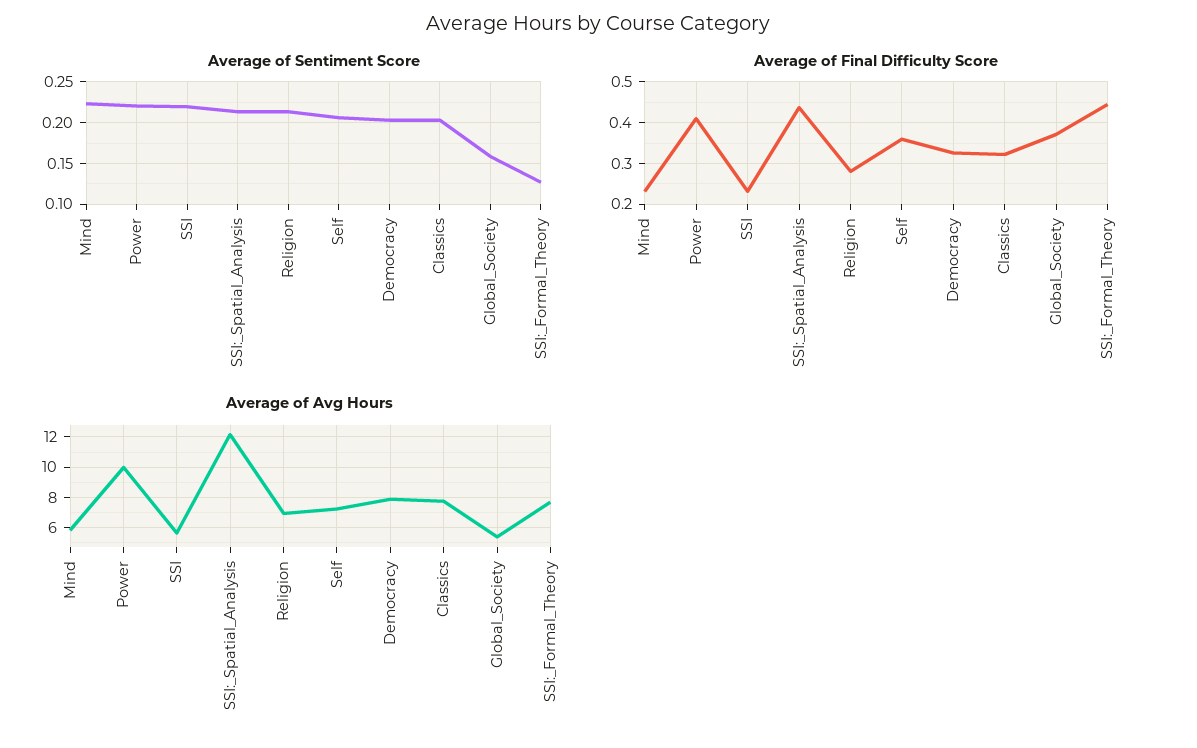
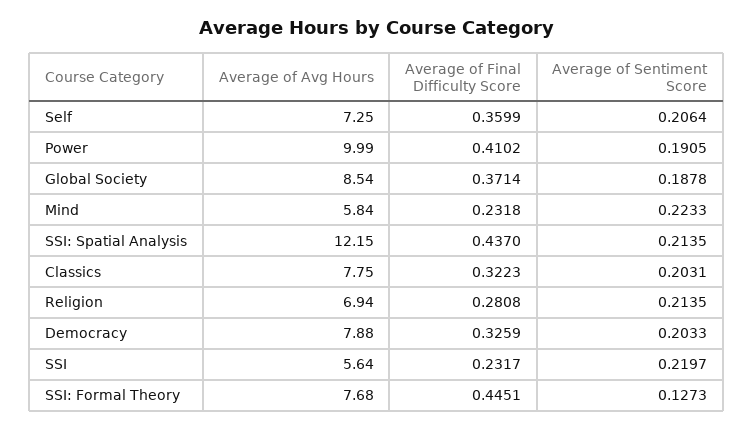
  {
    "Average of Sentiment Score": {
      "Mind": 0.2233,
-     "Power": 0.22,
+     "Power": 0.1905,
      "SSI": 0.2197,
      "SSI:_Spatial_Analysis": 0.2135,
      "Religion": 0.2135,
      "Self": 0.2064,
      "Democracy": 0.2033,
      "Classics": 0.2031,
-     "Global_Society": 0.16,
+     "Global_Society": 0.1878,
      "SSI:_Formal_Theory": 0.1273
    },
    "Average of Final Difficulty Score": {
      "Mind": 0.2318,
      "Power": 0.4102,
      "SSI": 0.2317,
      "SSI:_Spatial_Analysis": 0.437,
      "Religion": 0.2808,
      "Self": 0.3599,
      "Democracy": 0.3259,
      "Classics": 0.3223,
      "Global_Society": 0.3714,
      "SSI:_Formal_Theory": 0.4451
    },
    "Average of Avg Hours": {
      "Mind": 5.84,
      "Power": 9.99,
      "SSI": 5.64,
      "SSI:_Spatial_Analysis": 12.15,
      "Religion": 6.94,
      "Self": 7.25,
      "Democracy": 7.88,
      "Classics": 7.75,
-     "Global_Society": 5.5,
+     "Global_Society": 8.54,
      "SSI:_Formal_Theory": 7.68
    }
  }

